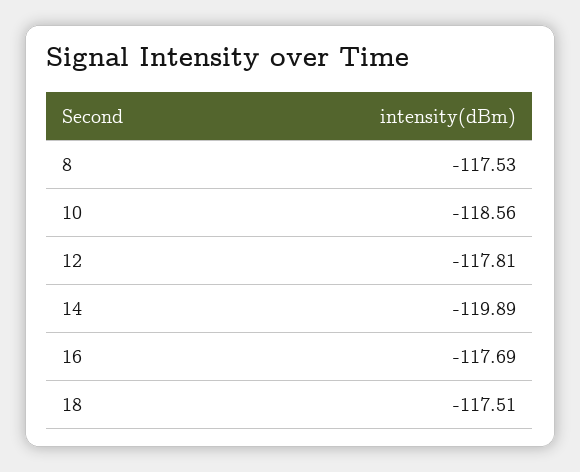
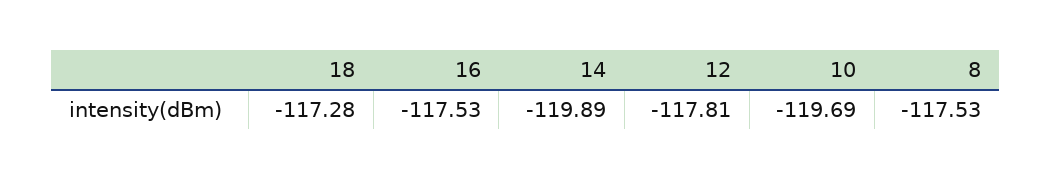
  {
    "8": -117.53,
-   "10": -118.56,
+   "10": -119.69,
    "12": -117.81,
    "14": -119.89,
-   "16": -117.69,
+   "16": -117.53,
-   "18": -117.51
+   "18": -117.28
  }

